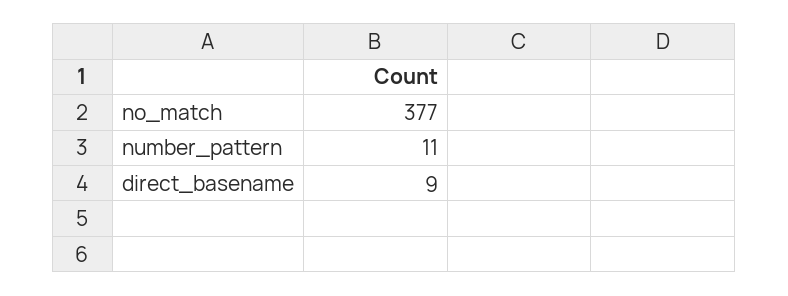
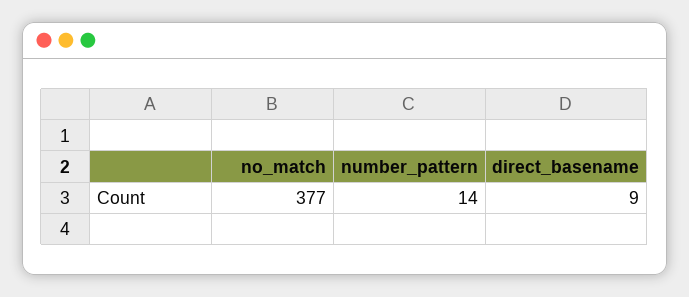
  {
    "no_match": 377,
-   "number_pattern": 11,
+   "number_pattern": 14,
    "direct_basename": 9
  }

